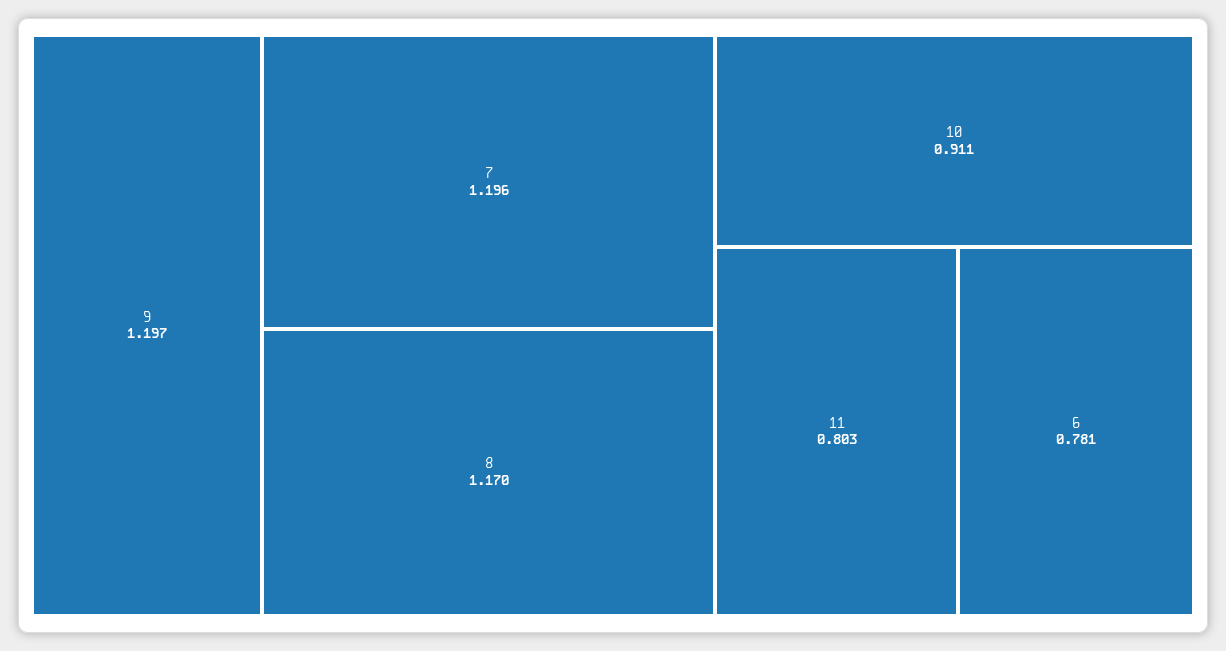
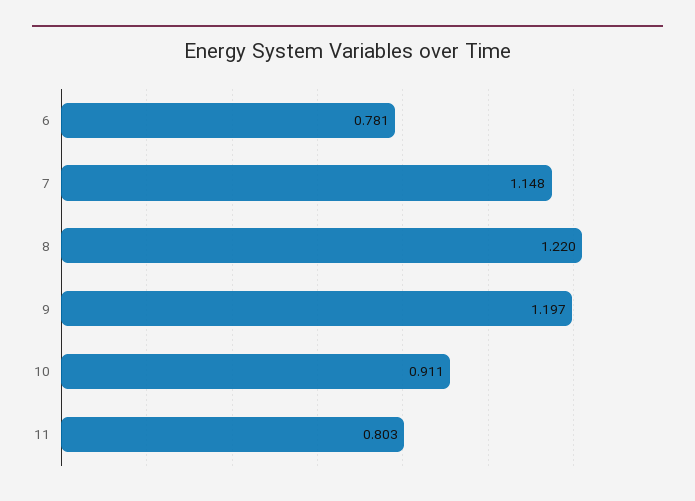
  {
    "9": 1.197,
-   "7": 1.196,
+   "7": 1.148,
-   "8": 1.17,
+   "8": 1.22,
    "10": 0.911,
    "11": 0.803,
    "6": 0.781
  }

